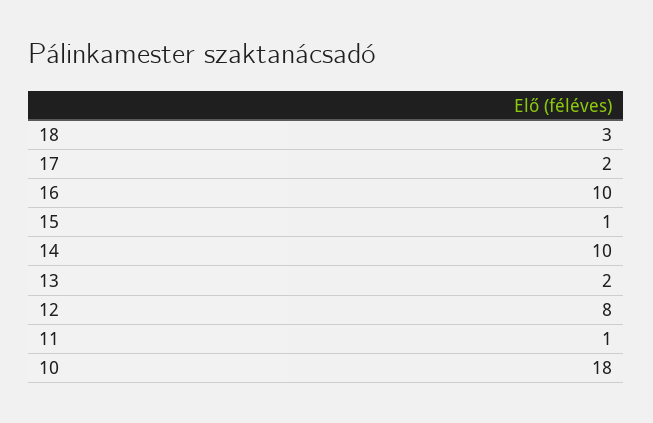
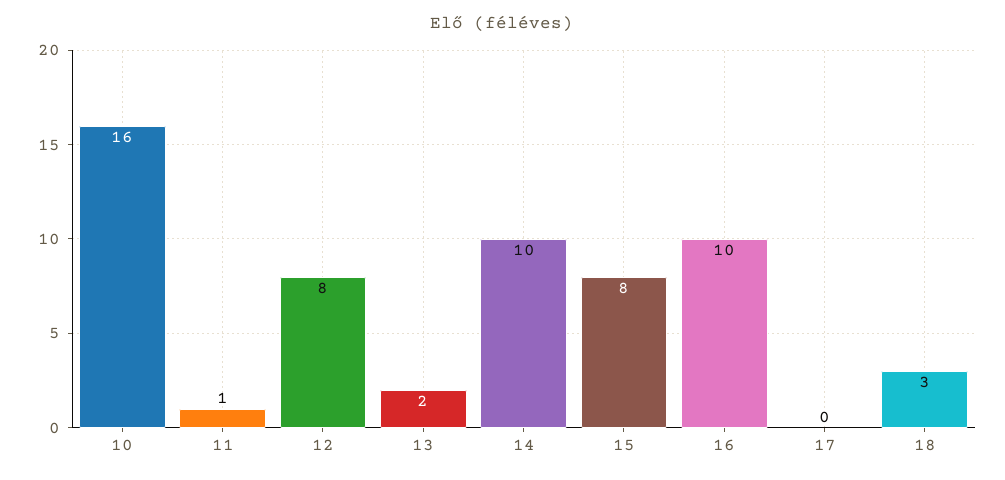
  {
    "18": 3,
-   "17": 2,
+   "17": 0,
    "16": 10,
-   "15": 1,
+   "15": 8,
    "14": 10,
    "13": 2,
    "12": 8,
    "11": 1,
-   "10": 18
+   "10": 16
  }

